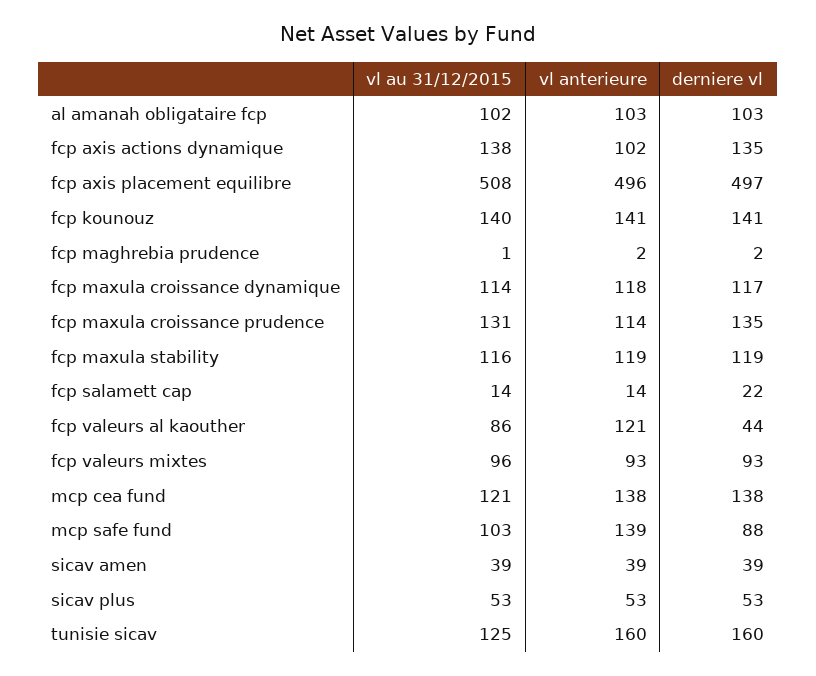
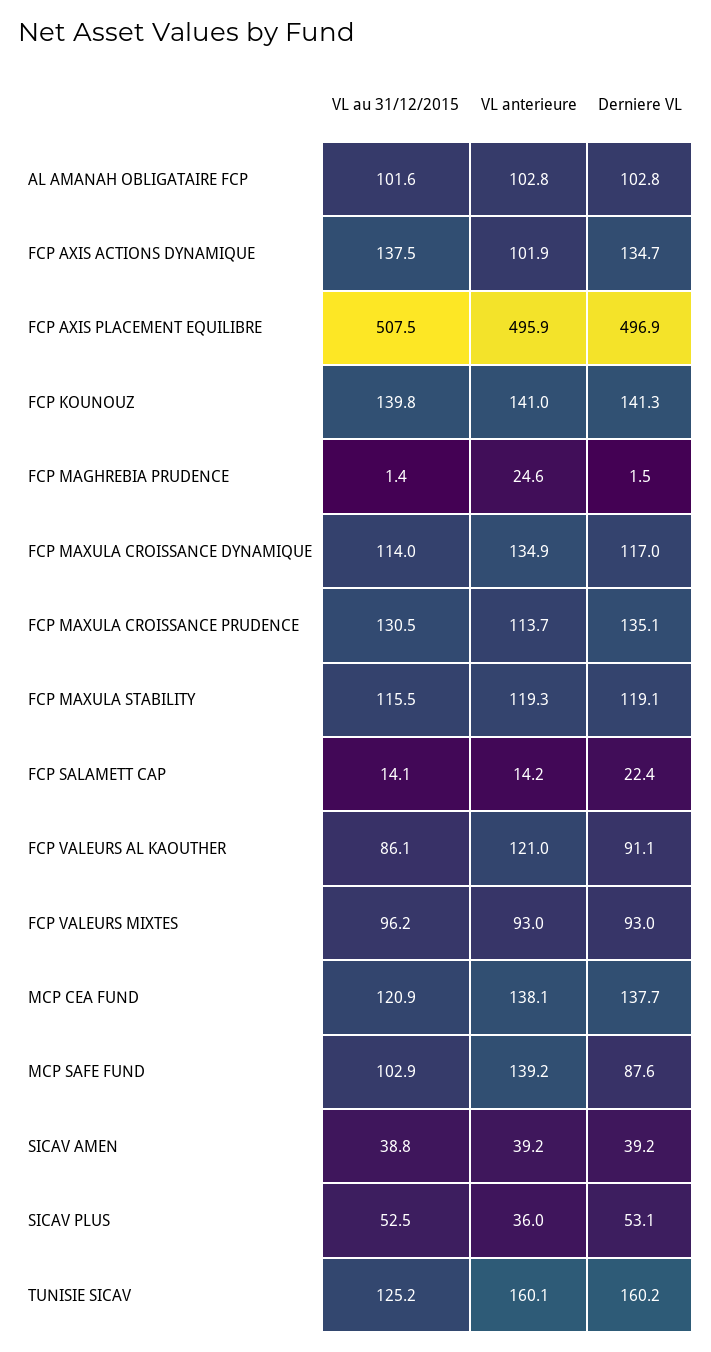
  {
    "vl au 31/12/2015": {
      "al amanah obligataire fcp": 101.6,
      "fcp axis actions dynamique": 137.5,
      "fcp axis placement equilibre": 507.5,
      "fcp kounouz": 139.8,
      "fcp maghrebia prudence": 1.4,
      "fcp maxula croissance dynamique": 114,
      "fcp maxula croissance prudence": 130.5,
      "fcp maxula stability": 115.5,
      "fcp salamett cap": 14.1,
      "fcp valeurs al kaouther": 86.1,
      "fcp valeurs mixtes": 96.2,
      "mcp cea fund": 120.9,
      "mcp safe fund": 102.9,
      "sicav amen": 38.8,
      "sicav plus": 52.5,
      "tunisie sicav": 125.2
    },
    "vl anterieure": {
      "al amanah obligataire fcp": 102.8,
      "fcp axis actions dynamique": 101.9,
      "fcp axis placement equilibre": 495.9,
      "fcp kounouz": 141,
-     "fcp maghrebia prudence": 2,
+     "fcp maghrebia prudence": 24.6,
-     "fcp maxula croissance dynamique": 118,
+     "fcp maxula croissance dynamique": 134.9,
      "fcp maxula croissance prudence": 113.7,
      "fcp maxula stability": 119.3,
      "fcp salamett cap": 14.2,
      "fcp valeurs al kaouther": 121,
      "fcp valeurs mixtes": 93,
      "mcp cea fund": 138.1,
      "mcp safe fund": 139.2,
      "sicav amen": 39.2,
-     "sicav plus": 53,
+     "sicav plus": 36,
      "tunisie sicav": 160.1
    },
    "derniere vl": {
      "al amanah obligataire fcp": 102.8,
      "fcp axis actions dynamique": 134.7,
      "fcp axis placement equilibre": 496.9,
      "fcp kounouz": 141.3,
      "fcp maghrebia prudence": 1.5,
      "fcp maxula croissance dynamique": 117,
      "fcp maxula croissance prudence": 135.1,
      "fcp maxula stability": 119.1,
      "fcp salamett cap": 22.4,
-     "fcp valeurs al kaouther": 44,
+     "fcp valeurs al kaouther": 91.1,
      "fcp valeurs mixtes": 93,
      "mcp cea fund": 137.7,
      "mcp safe fund": 87.6,
      "sicav amen": 39.2,
      "sicav plus": 53.1,
      "tunisie sicav": 160.2
    }
  }

